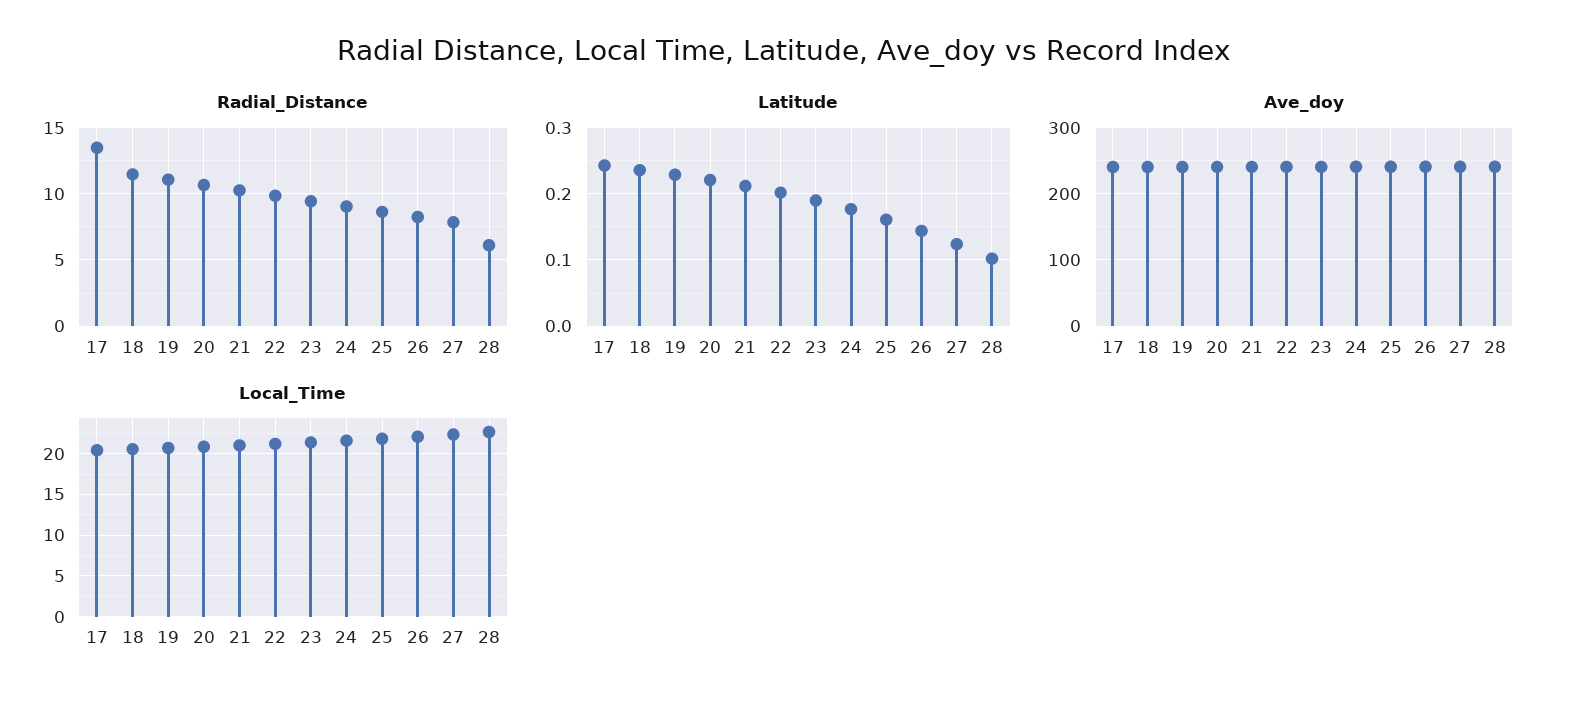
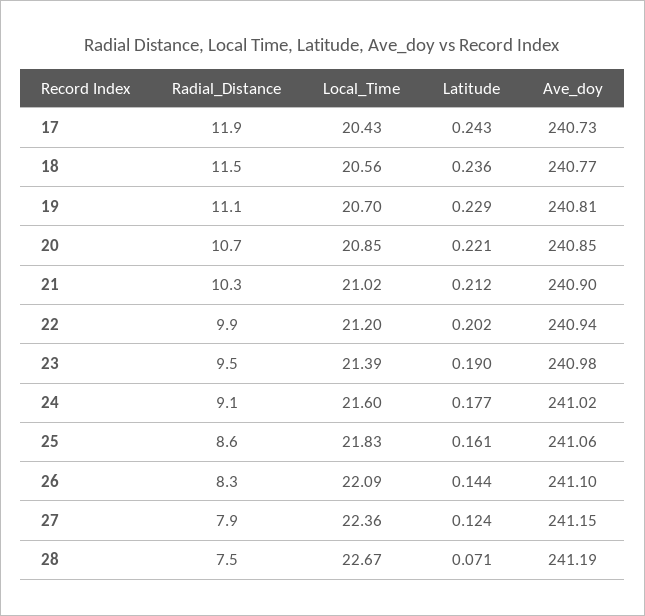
  {
    "Radial_Distance": {
-     "17": 13.5,
+     "17": 11.9,
      "18": 11.5,
      "19": 11.1,
      "20": 10.7,
      "21": 10.3,
      "22": 9.9,
      "23": 9.5,
      "24": 9.1,
      "25": 8.6,
      "26": 8.3,
      "27": 7.9,
-     "28": 6
+     "28": 7.5
    },
    "Latitude": {
      "17": 0.243,
      "18": 0.236,
      "19": 0.229,
      "20": 0.221,
      "21": 0.212,
      "22": 0.202,
      "23": 0.19,
      "24": 0.177,
      "25": 0.161,
      "26": 0.144,
      "27": 0.124,
-     "28": 0.1
+     "28": 0.071
    },
    "Ave_doy": {
      "17": 240.73,
      "18": 240.77,
      "19": 240.81,
      "20": 240.85,
      "21": 240.9,
      "22": 240.94,
      "23": 240.98,
      "24": 241.02,
      "25": 241.06,
      "26": 241.1,
      "27": 241.15,
      "28": 241.19
    },
    "Local_Time": {
      "17": 20.43,
      "18": 20.56,
      "19": 20.7,
      "20": 20.85,
      "21": 21.02,
      "22": 21.2,
      "23": 21.39,
      "24": 21.6,
      "25": 21.83,
      "26": 22.09,
      "27": 22.36,
      "28": 22.67
    }
  }

